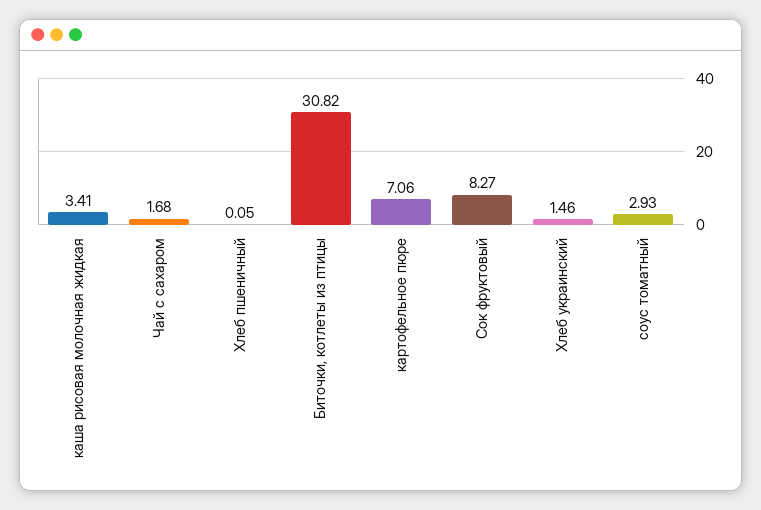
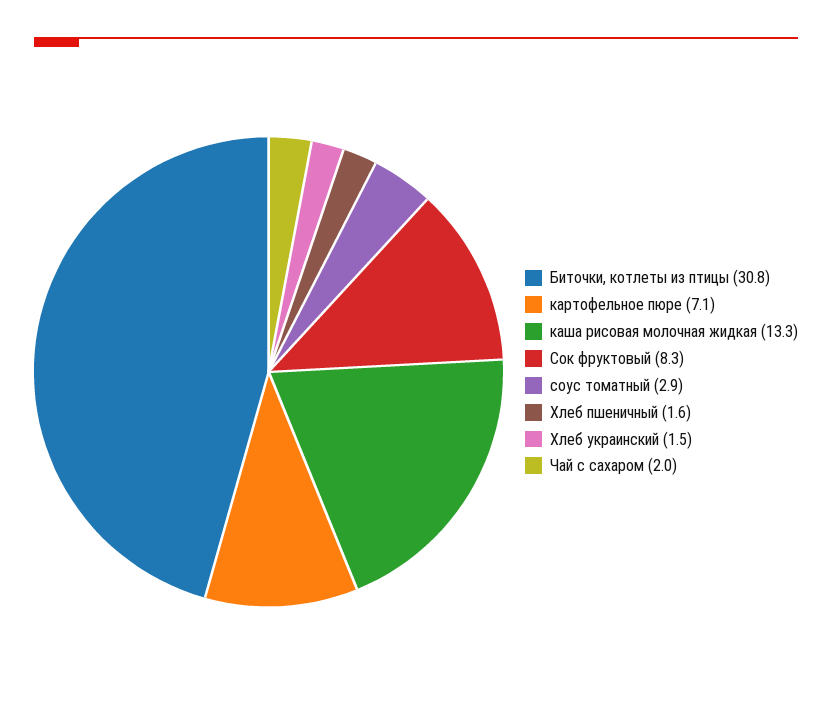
  {
-   "каша рисовая молочная жидкая": 3.41,
+   "каша рисовая молочная жидкая": 13.3,
-   "Чай с сахаром": 1.68,
+   "Чай с сахаром": 2,
-   "Хлеб пшеничный": 0.05,
+   "Хлеб пшеничный": 1.6,
    "Биточки, котлеты из птицы": 30.82,
    "картофельное пюре": 7.06,
    "Сок фруктовый": 8.27,
    "Хлеб украинский": 1.46,
    "соус томатный": 2.93
  }

